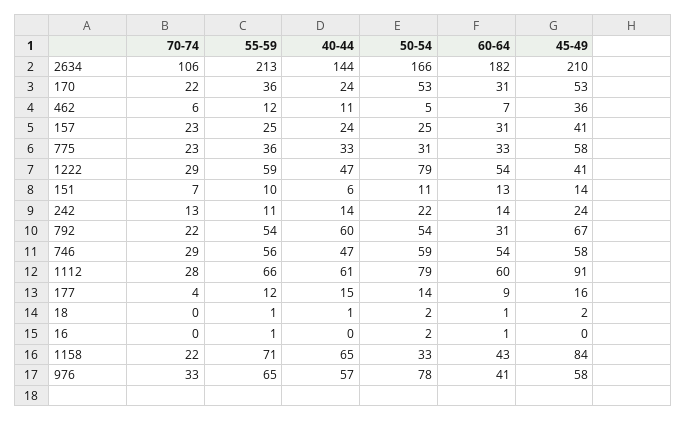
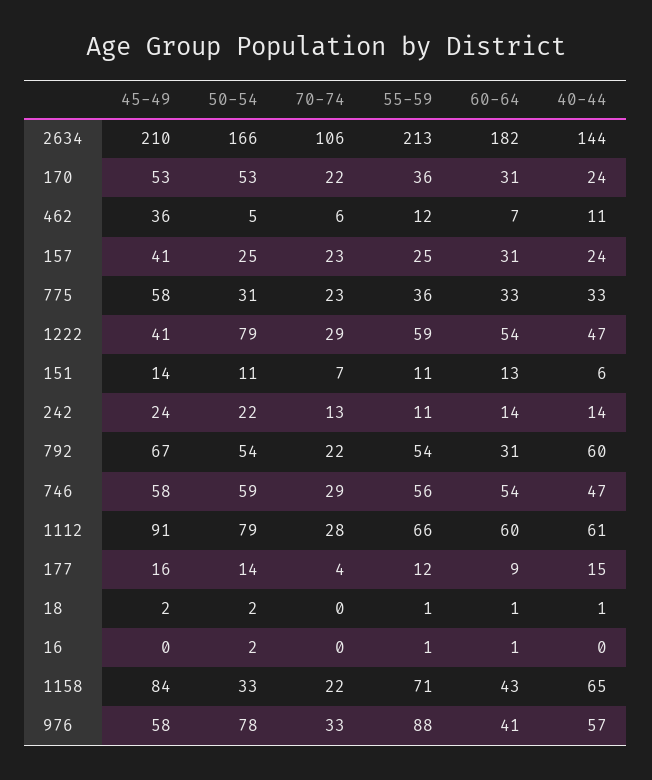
  {
    "70-74": {
      "2634": 106,
      "170": 22,
      "462": 6,
      "157": 23,
      "775": 23,
      "1222": 29,
      "151": 7,
      "242": 13,
      "792": 22,
      "746": 29,
      "1112": 28,
      "177": 4,
      "18": 0,
      "16": 0,
      "1158": 22,
      "976": 33
    },
    "55-59": {
      "2634": 213,
      "170": 36,
      "462": 12,
      "157": 25,
      "775": 36,
      "1222": 59,
-     "151": 10,
+     "151": 11,
      "242": 11,
      "792": 54,
      "746": 56,
      "1112": 66,
      "177": 12,
      "18": 1,
      "16": 1,
      "1158": 71,
-     "976": 65
+     "976": 88
    },
    "40-44": {
      "2634": 144,
      "170": 24,
      "462": 11,
      "157": 24,
      "775": 33,
      "1222": 47,
      "151": 6,
      "242": 14,
      "792": 60,
      "746": 47,
      "1112": 61,
      "177": 15,
      "18": 1,
      "16": 0,
      "1158": 65,
      "976": 57
    },
    "50-54": {
      "2634": 166,
      "170": 53,
      "462": 5,
      "157": 25,
      "775": 31,
      "1222": 79,
      "151": 11,
      "242": 22,
      "792": 54,
      "746": 59,
      "1112": 79,
      "177": 14,
      "18": 2,
      "16": 2,
      "1158": 33,
      "976": 78
    },
    "60-64": {
      "2634": 182,
      "170": 31,
      "462": 7,
      "157": 31,
      "775": 33,
      "1222": 54,
      "151": 13,
      "242": 14,
      "792": 31,
      "746": 54,
      "1112": 60,
      "177": 9,
      "18": 1,
      "16": 1,
      "1158": 43,
      "976": 41
    },
    "45-49": {
      "2634": 210,
      "170": 53,
      "462": 36,
      "157": 41,
      "775": 58,
      "1222": 41,
      "151": 14,
      "242": 24,
      "792": 67,
      "746": 58,
      "1112": 91,
      "177": 16,
      "18": 2,
      "16": 0,
      "1158": 84,
      "976": 58
    }
  }

